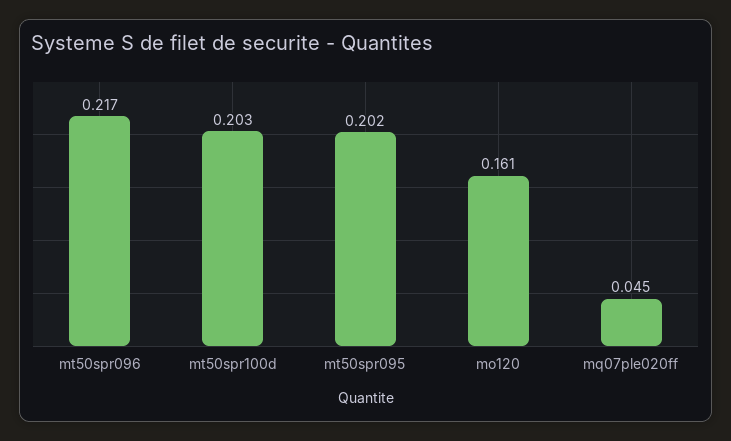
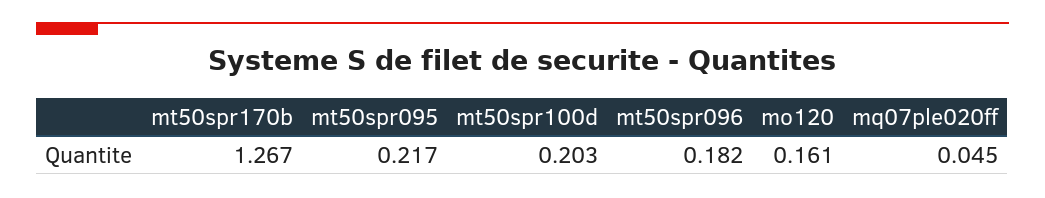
  {
-   "mt50spr096": 0.217,
+   "mt50spr096": 0.182,
    "mt50spr100d": 0.203,
-   "mt50spr095": 0.202,
+   "mt50spr095": 0.217,
    "mo120": 0.161,
-   "mq07ple020ff": 0.045
+   "mq07ple020ff": 0.045,
+   "mt50spr170b": 1.267
  }

